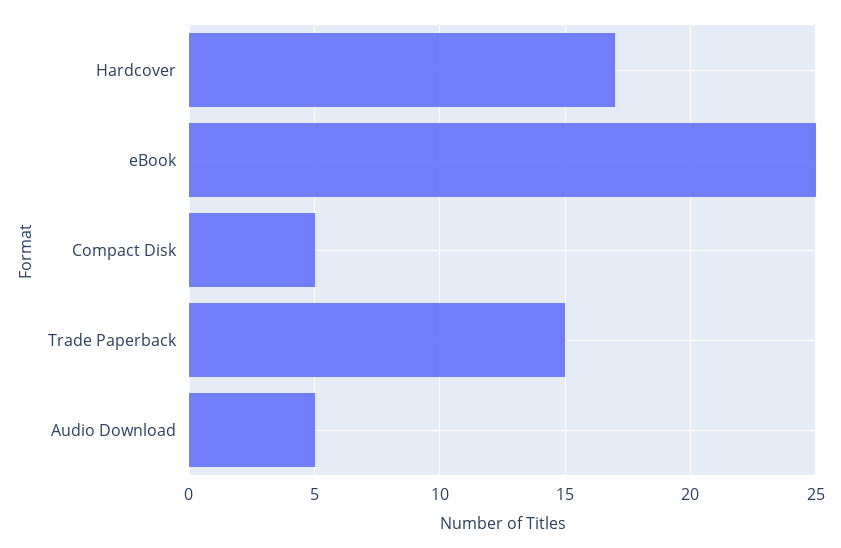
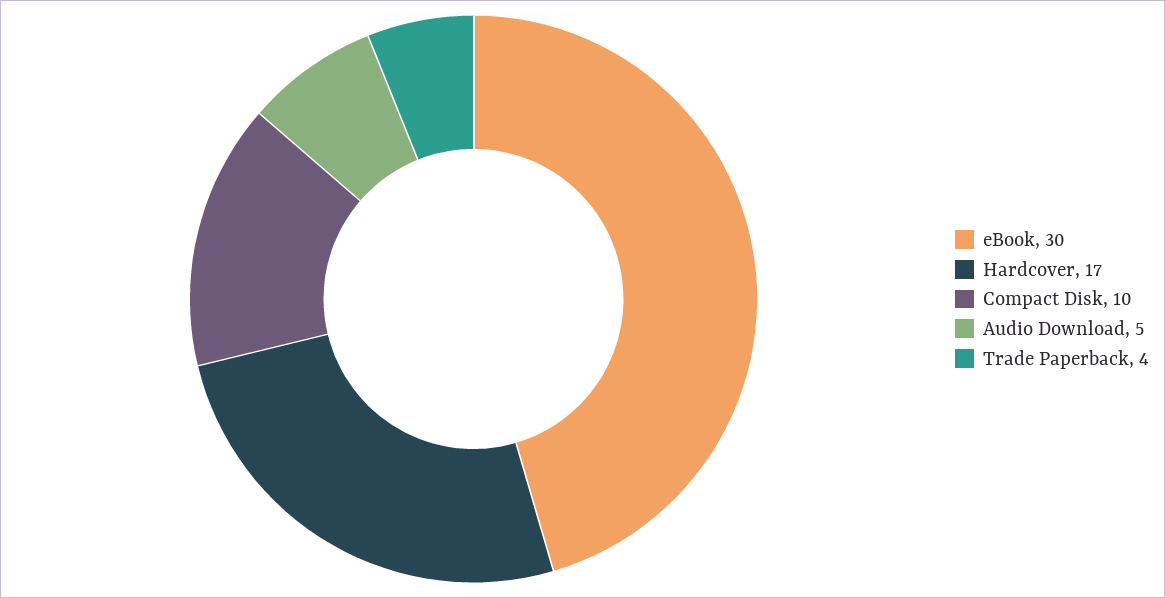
  {
    "Hardcover": 17,
-   "eBook": 25,
+   "eBook": 30,
-   "Compact Disk": 5,
+   "Compact Disk": 10,
-   "Trade Paperback": 15,
+   "Trade Paperback": 4,
    "Audio Download": 5
  }

